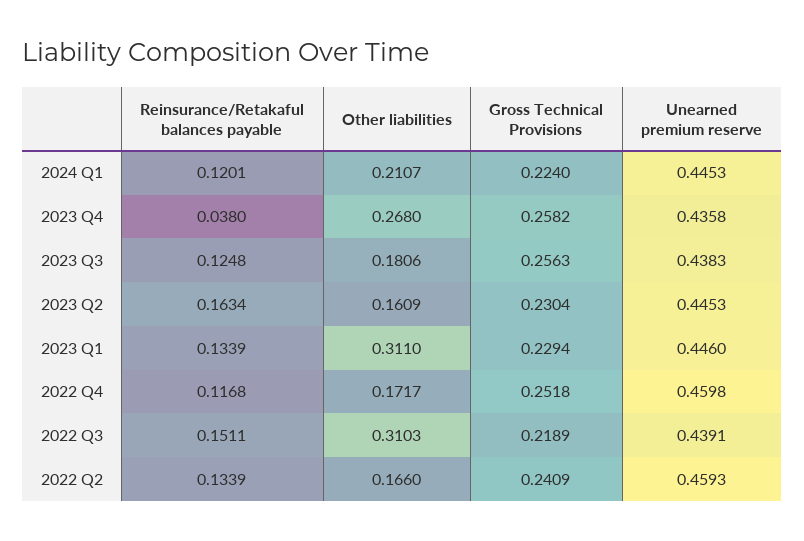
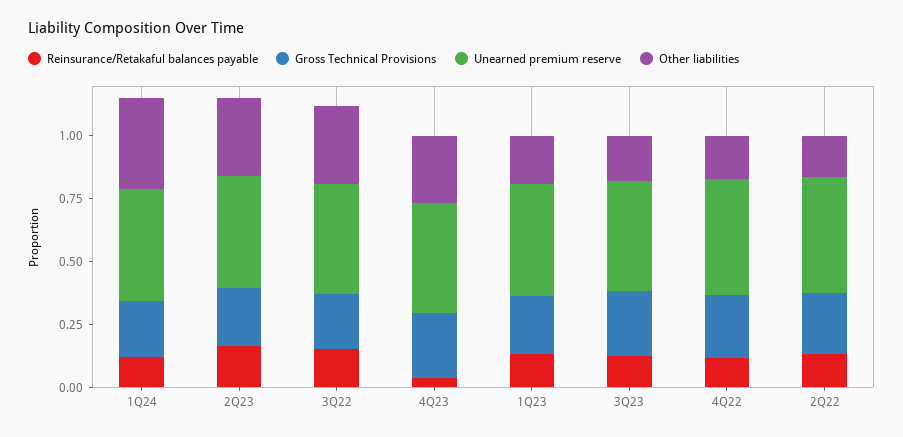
  {
    "Reinsurance/Retakaful balances payable": {
      "2024 Q1": 0.1201,
      "2023 Q4": 0.038,
      "2023 Q3": 0.1248,
      "2023 Q2": 0.1634,
      "2023 Q1": 0.1339,
      "2022 Q4": 0.1168,
      "2022 Q3": 0.1511,
      "2022 Q2": 0.1339
    },
    "Other liabilities": {
-     "2024 Q1": 0.2107,
+     "2024 Q1": 0.35,
      "2023 Q4": 0.268,
      "2023 Q3": 0.1806,
-     "2023 Q2": 0.1609,
+     "2023 Q2": 0.3,
-     "2023 Q1": 0.311,
+     "2023 Q1": 0.2,
      "2022 Q4": 0.1717,
      "2022 Q3": 0.3103,
      "2022 Q2": 0.166
    },
    "Gross Technical Provisions": {
      "2024 Q1": 0.224,
      "2023 Q4": 0.2582,
      "2023 Q3": 0.2563,
      "2023 Q2": 0.2304,
      "2023 Q1": 0.2294,
      "2022 Q4": 0.2518,
      "2022 Q3": 0.2189,
      "2022 Q2": 0.2409
    },
    "Unearned premium reserve": {
      "2024 Q1": 0.4453,
      "2023 Q4": 0.4358,
      "2023 Q3": 0.4383,
      "2023 Q2": 0.4453,
      "2023 Q1": 0.446,
      "2022 Q4": 0.4598,
      "2022 Q3": 0.4391,
      "2022 Q2": 0.4593
    }
  }

